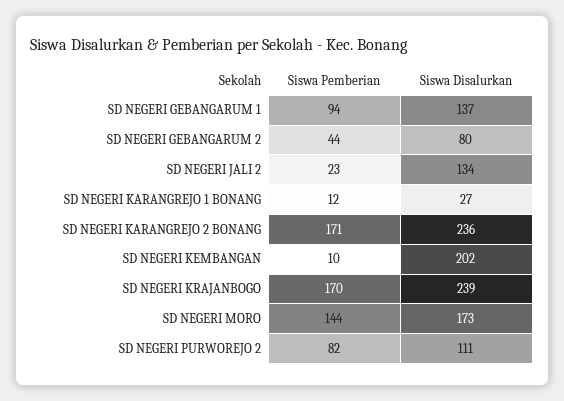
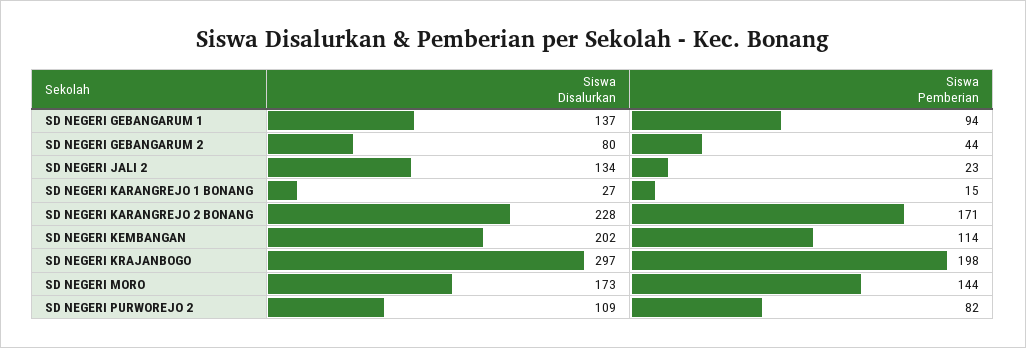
  {
    "Siswa Pemberian": {
      "SD NEGERI GEBANGARUM 1": 94,
      "SD NEGERI GEBANGARUM 2": 44,
      "SD NEGERI JALI 2": 23,
-     "SD NEGERI KARANGREJO 1 BONANG": 12,
+     "SD NEGERI KARANGREJO 1 BONANG": 15,
      "SD NEGERI KARANGREJO 2 BONANG": 171,
-     "SD NEGERI KEMBANGAN": 10,
+     "SD NEGERI KEMBANGAN": 114,
-     "SD NEGERI KRAJANBOGO": 170,
+     "SD NEGERI KRAJANBOGO": 198,
      "SD NEGERI MORO": 144,
      "SD NEGERI PURWOREJO 2": 82
    },
    "Siswa Disalurkan": {
      "SD NEGERI GEBANGARUM 1": 137,
      "SD NEGERI GEBANGARUM 2": 80,
      "SD NEGERI JALI 2": 134,
      "SD NEGERI KARANGREJO 1 BONANG": 27,
-     "SD NEGERI KARANGREJO 2 BONANG": 236,
+     "SD NEGERI KARANGREJO 2 BONANG": 228,
      "SD NEGERI KEMBANGAN": 202,
-     "SD NEGERI KRAJANBOGO": 239,
+     "SD NEGERI KRAJANBOGO": 297,
      "SD NEGERI MORO": 173,
-     "SD NEGERI PURWOREJO 2": 111
+     "SD NEGERI PURWOREJO 2": 109
    }
  }

